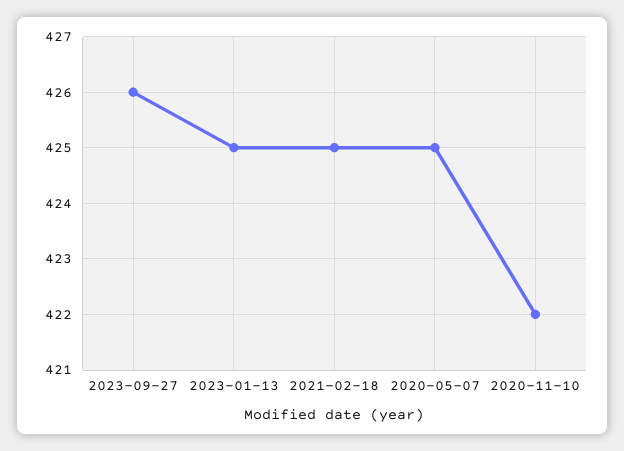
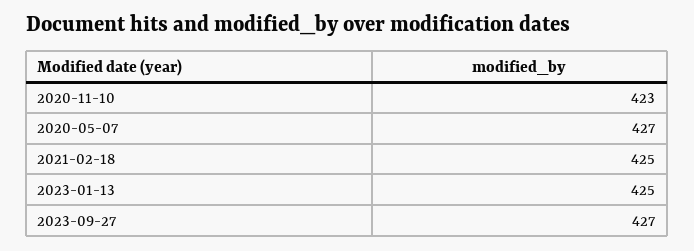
  {
-   "2023-09-27": 426,
+   "2023-09-27": 427,
    "2023-01-13": 425,
    "2021-02-18": 425,
-   "2020-05-07": 425,
+   "2020-05-07": 427,
-   "2020-11-10": 422
+   "2020-11-10": 423
  }

